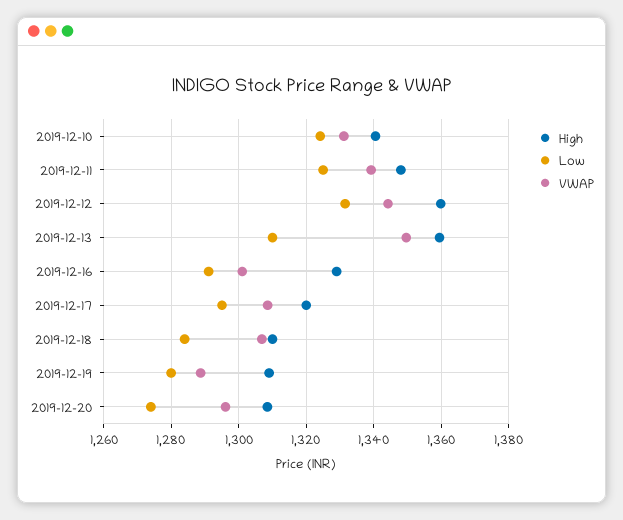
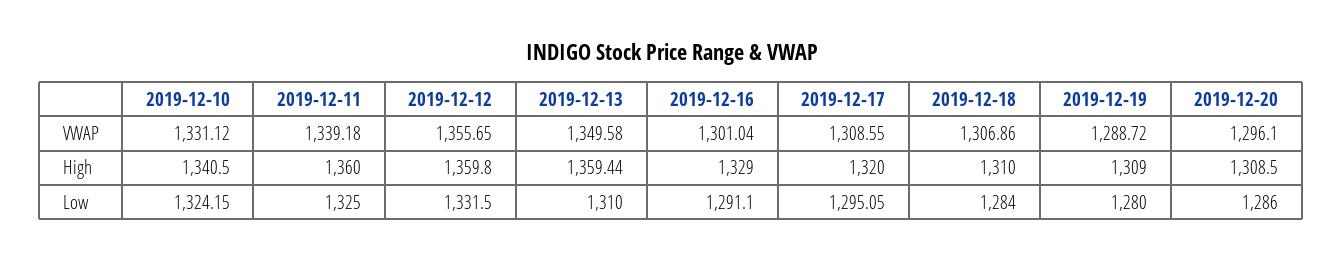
  {
    "High": {
      "2019-12-10": 1340.5,
-     "2019-12-11": 1348,
+     "2019-12-11": 1360,
      "2019-12-12": 1359.8,
      "2019-12-13": 1359.44,
      "2019-12-16": 1329,
      "2019-12-17": 1320,
      "2019-12-18": 1310,
      "2019-12-19": 1309,
      "2019-12-20": 1308.5
    },
    "Low": {
      "2019-12-10": 1324.15,
      "2019-12-11": 1325,
      "2019-12-12": 1331.5,
      "2019-12-13": 1310,
      "2019-12-16": 1291.1,
      "2019-12-17": 1295.05,
      "2019-12-18": 1284,
      "2019-12-19": 1280,
-     "2019-12-20": 1274
+     "2019-12-20": 1286
    },
    "VWAP": {
      "2019-12-10": 1331.12,
      "2019-12-11": 1339.18,
-     "2019-12-12": 1344,
+     "2019-12-12": 1355.65,
      "2019-12-13": 1349.58,
      "2019-12-16": 1301.04,
      "2019-12-17": 1308.55,
      "2019-12-18": 1306.86,
      "2019-12-19": 1288.72,
      "2019-12-20": 1296.1
    }
  }

